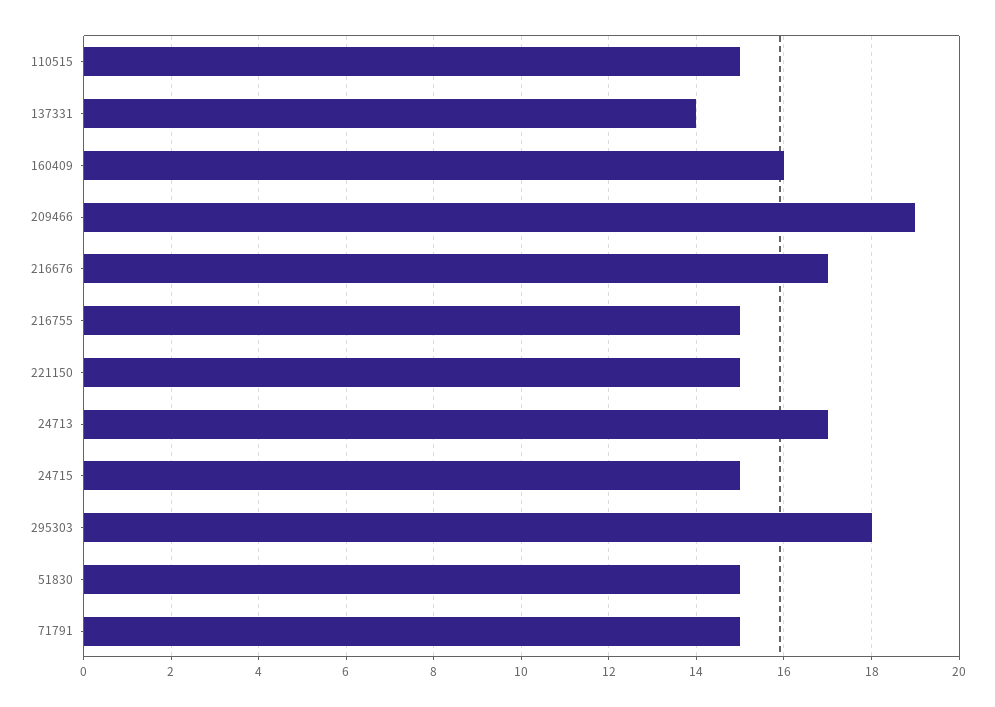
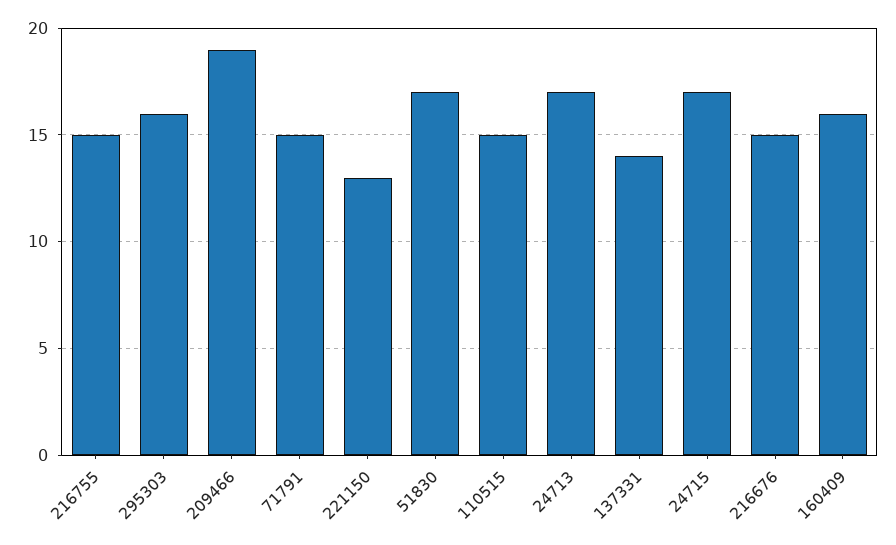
  {
    "110515": 15,
    "137331": 14,
    "160409": 16,
    "209466": 19,
-   "216676": 17,
+   "216676": 15,
    "216755": 15,
-   "221150": 15,
+   "221150": 13,
    "24713": 17,
-   "24715": 15,
+   "24715": 17,
-   "295303": 18,
+   "295303": 16,
-   "51830": 15,
+   "51830": 17,
    "71791": 15
  }

